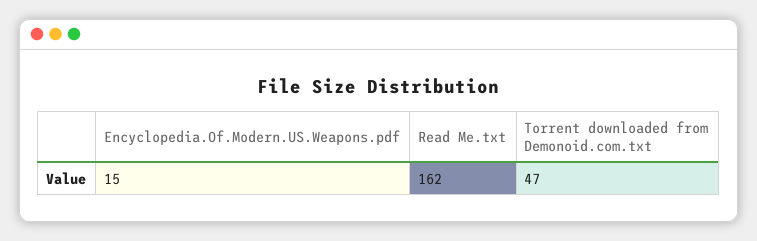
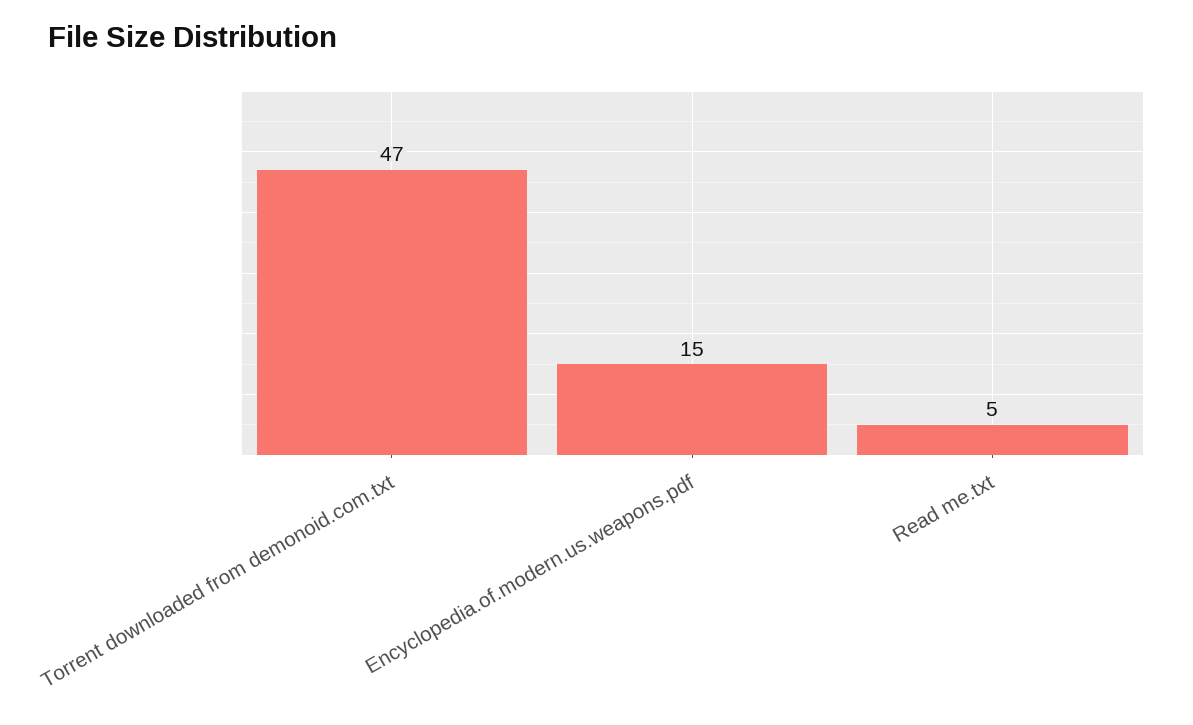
  {
    "Encyclopedia.Of.Modern.US.Weapons.pdf": 15,
-   "Read Me.txt": 162,
+   "Read Me.txt": 5,
    "Torrent downloaded from Demonoid.com.txt": 47
  }

